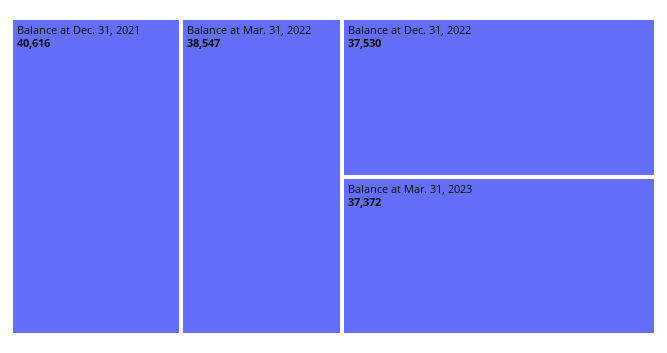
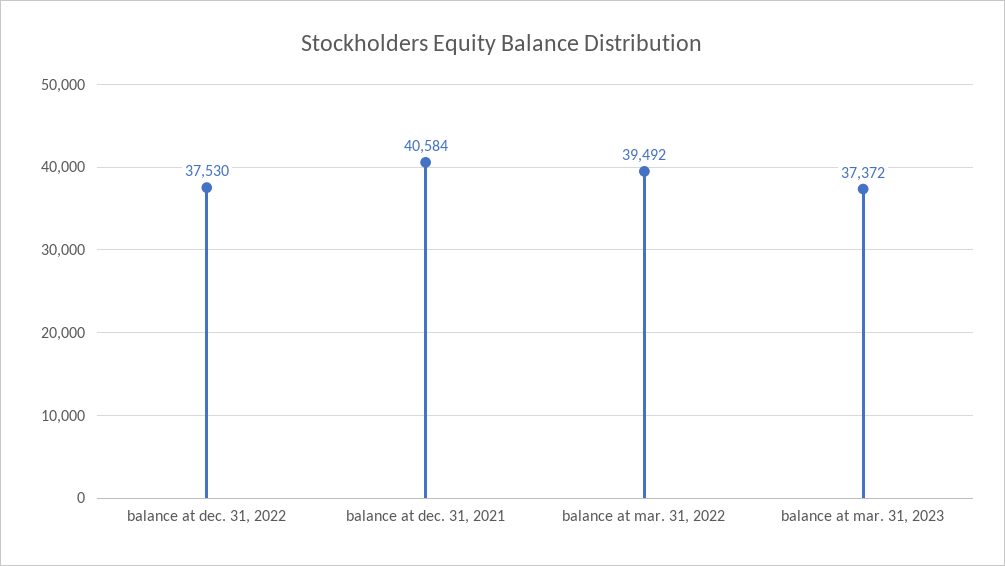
  {
-   "Balance at Dec. 31, 2021": 40616,
+   "Balance at Dec. 31, 2021": 40584,
-   "Balance at Mar. 31, 2022": 38547,
+   "Balance at Mar. 31, 2022": 39492,
    "Balance at Dec. 31, 2022": 37530,
    "Balance at Mar. 31, 2023": 37372
  }

